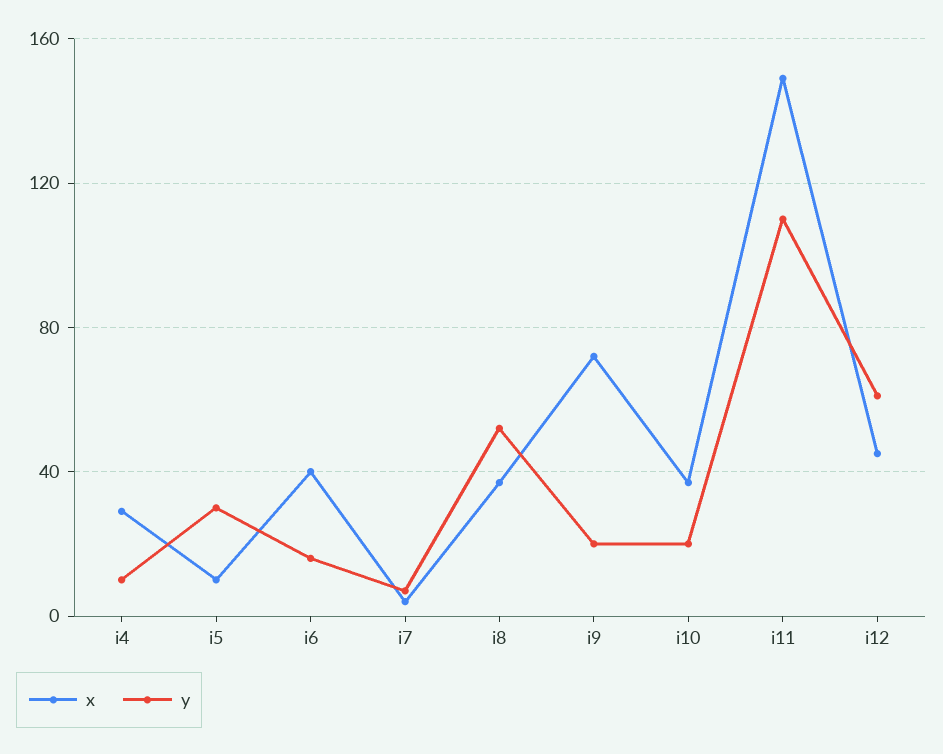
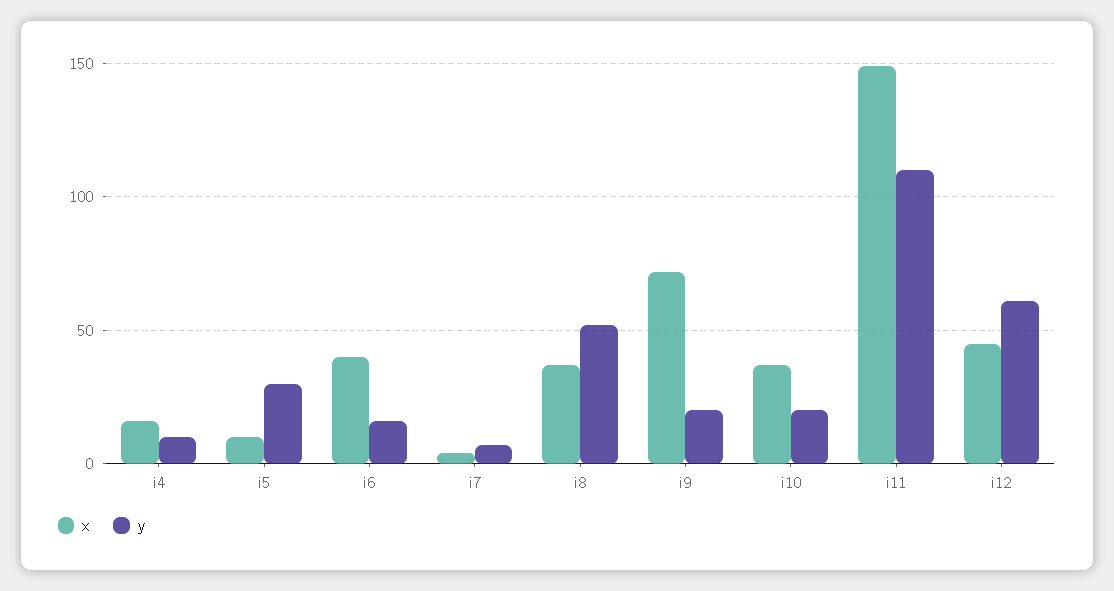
  {
    "x": {
-     "i4": 30,
+     "i4": 15,
      "i5": 10,
      "i6": 40,
      "i7": 5,
      "i8": 35,
      "i9": 70,
      "i10": 35,
      "i11": 150,
      "i12": 45
    },
    "y": {
      "i4": 10,
      "i5": 30,
      "i6": 15,
      "i7": 5,
      "i8": 50,
      "i9": 20,
      "i10": 20,
      "i11": 110,
      "i12": 60
    }
  }

